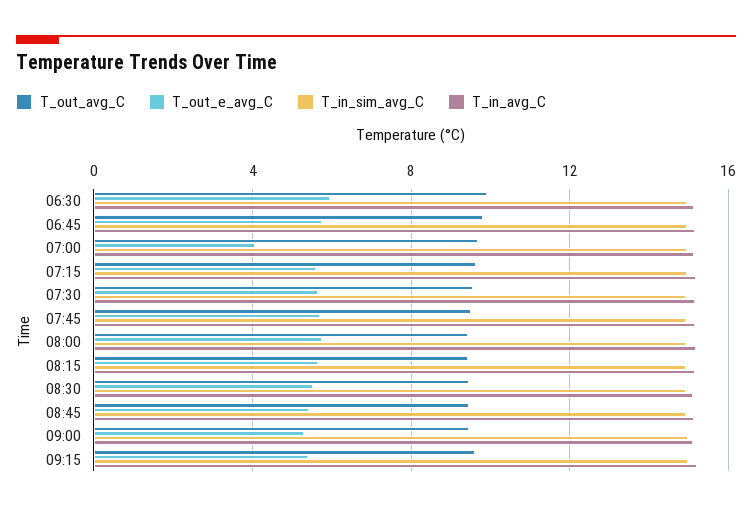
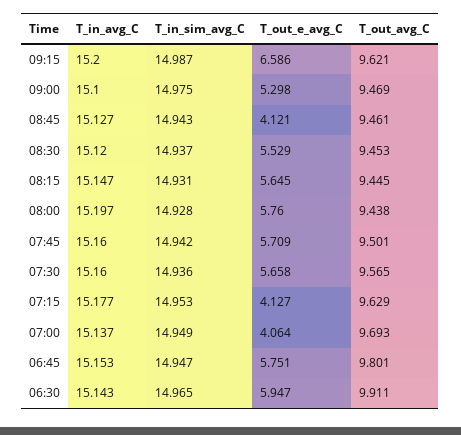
  {
    "T_out_avg_C": {
      "06:30": 9.911,
      "06:45": 9.801,
      "07:00": 9.693,
      "07:15": 9.629,
      "07:30": 9.565,
      "07:45": 9.501,
      "08:00": 9.438,
      "08:15": 9.445,
      "08:30": 9.453,
      "08:45": 9.461,
      "09:00": 9.469,
      "09:15": 9.621
    },
    "T_out_e_avg_C": {
      "06:30": 5.947,
      "06:45": 5.751,
      "07:00": 4.064,
-     "07:15": 5.5,
+     "07:15": 4.127,
      "07:30": 5.658,
      "07:45": 5.709,
      "08:00": 5.76,
      "08:15": 5.645,
      "08:30": 5.529,
-     "08:45": 5.5,
+     "08:45": 4.121,
      "09:00": 5.298,
-     "09:15": 5.5
+     "09:15": 6.586
    },
    "T_in_sim_avg_C": {
      "06:30": 14.965,
      "06:45": 14.947,
      "07:00": 14.949,
      "07:15": 14.953,
      "07:30": 14.936,
      "07:45": 14.942,
      "08:00": 14.928,
      "08:15": 14.931,
      "08:30": 14.937,
      "08:45": 14.943,
      "09:00": 14.975,
      "09:15": 14.987
    },
    "T_in_avg_C": {
      "06:30": 15.143,
      "06:45": 15.153,
      "07:00": 15.137,
      "07:15": 15.177,
      "07:30": 15.16,
      "07:45": 15.16,
      "08:00": 15.197,
      "08:15": 15.147,
      "08:30": 15.12,
      "08:45": 15.127,
      "09:00": 15.1,
      "09:15": 15.2
    }
  }

